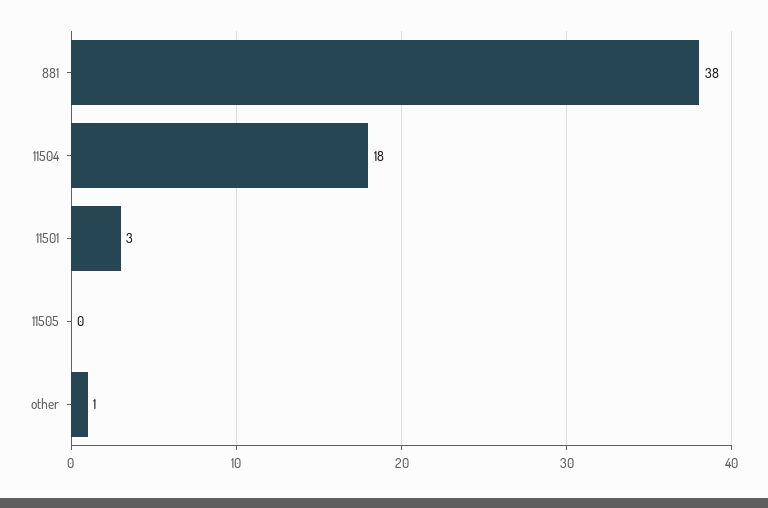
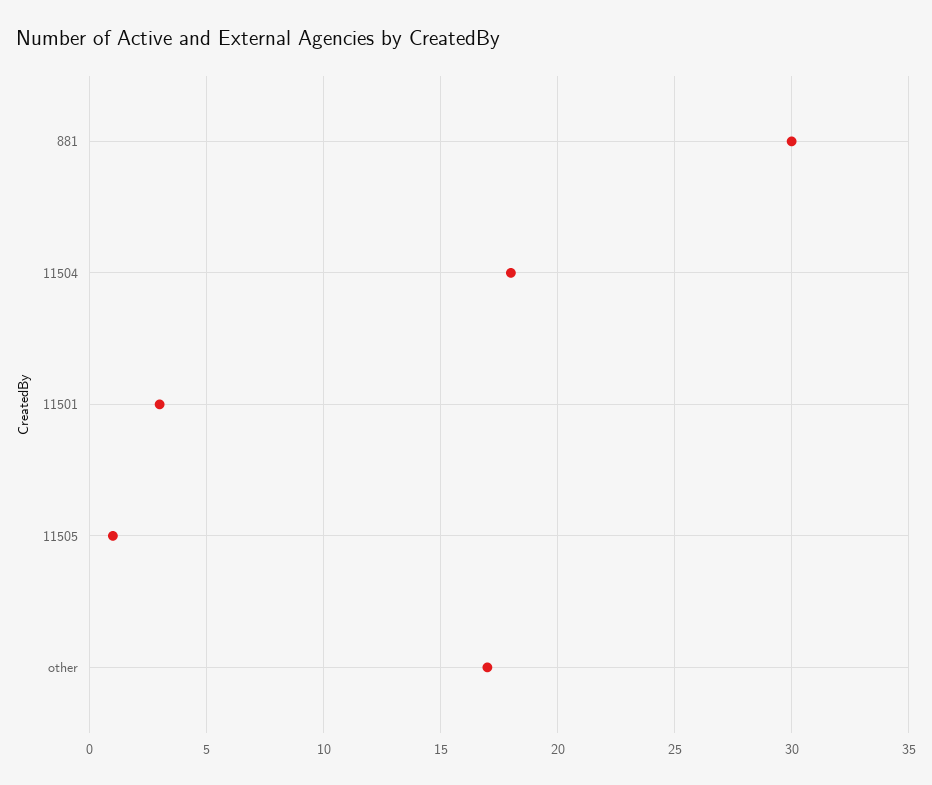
  {
-   "881": 38,
+   "881": 30,
    "11504": 18,
    "11501": 3,
-   "11505": 0,
+   "11505": 1,
-   "other": 1
+   "other": 17
  }

